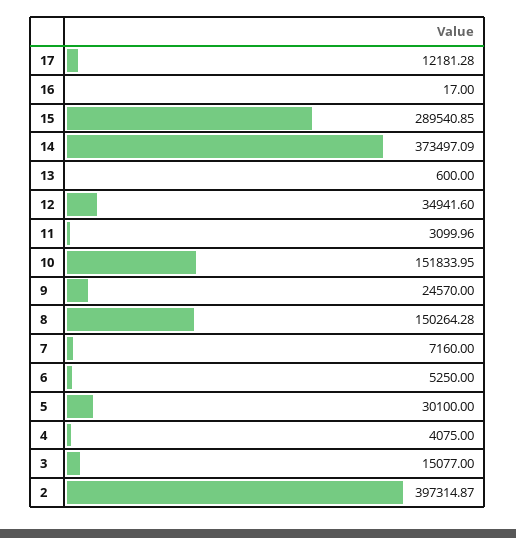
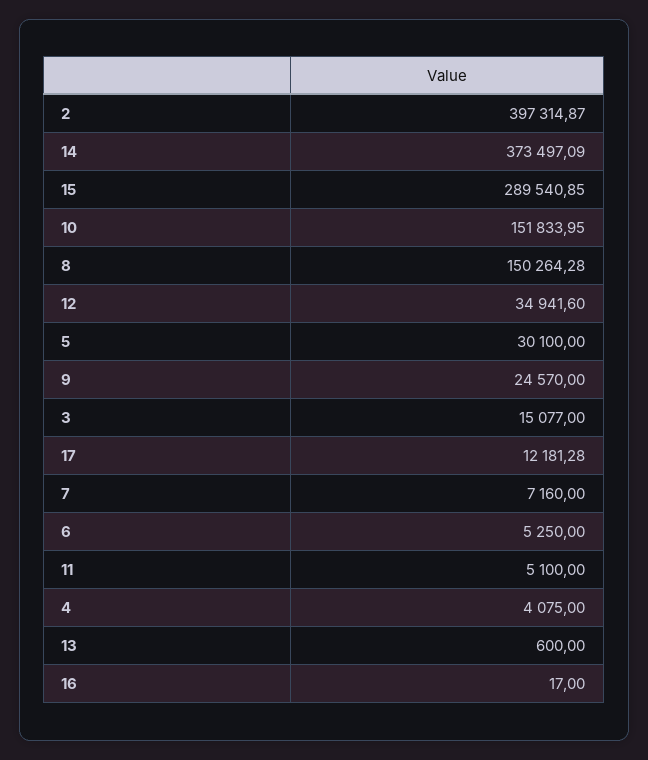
  {
    "17": 12181.28,
    "16": 17,
    "15": 289540.85,
    "14": 373497.09,
    "13": 600,
    "12": 34941.6,
-   "11": 3099.96,
+   "11": 5100,
    "10": 151833.95,
    "9": 24570,
    "8": 150264.28,
    "7": 7160,
    "6": 5250,
    "5": 30100,
    "4": 4075,
    "3": 15077,
    "2": 397314.87
  }

